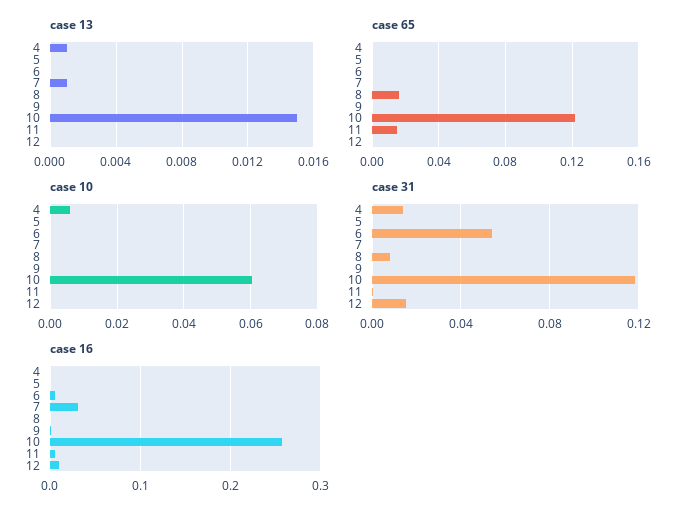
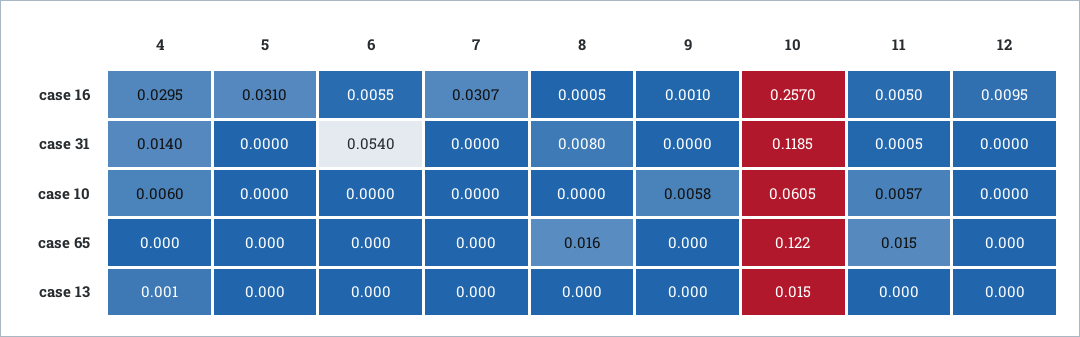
  {
    "case 13": {
      "4": 0.001,
      "5": 0,
      "6": 0,
-     "7": 0.001,
+     "7": 0,
      "8": 0,
      "9": 0,
      "10": 0.015,
      "11": 0,
      "12": 0
    },
    "case 65": {
      "4": 0,
      "5": 0,
      "6": 0,
      "7": 0,
      "8": 0.016,
      "9": 0,
      "10": 0.122,
      "11": 0.015,
      "12": 0
    },
    "case 10": {
      "4": 0.006,
      "5": 0,
      "6": 0,
      "7": 0,
      "8": 0,
-     "9": 0,
+     "9": 0.0058,
      "10": 0.0605,
-     "11": 0,
+     "11": 0.0057,
      "12": 0
    },
    "case 31": {
      "4": 0.014,
      "5": 0,
      "6": 0.054,
      "7": 0,
      "8": 0.008,
      "9": 0,
      "10": 0.1185,
      "11": 0.0005,
-     "12": 0.015
+     "12": 0
    },
    "case 16": {
-     "4": 0,
+     "4": 0.0295,
-     "5": 0,
+     "5": 0.031,
      "6": 0.0055,
      "7": 0.0307,
      "8": 0.0005,
      "9": 0.001,
      "10": 0.257,
      "11": 0.005,
      "12": 0.0095
    }
  }

